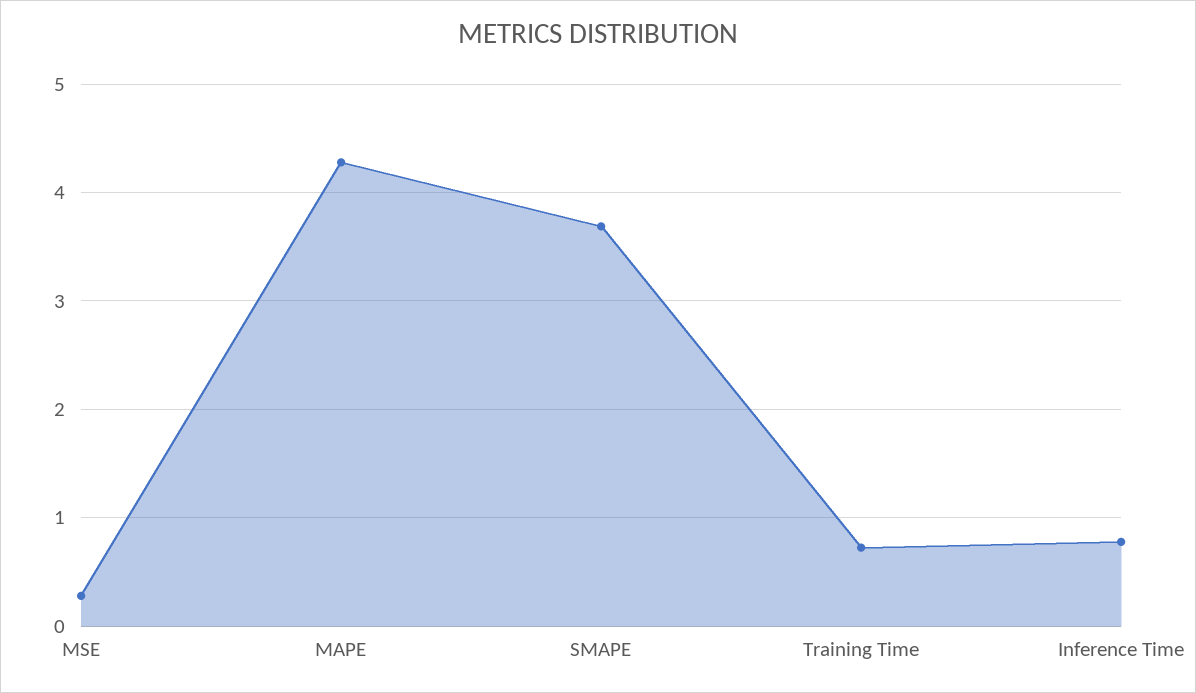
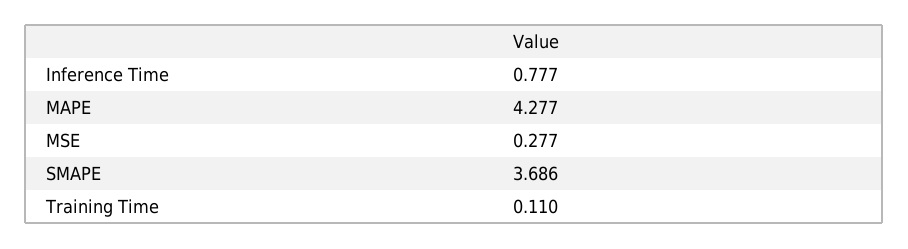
  {
    "MSE": 0.277,
    "MAPE": 4.277,
    "SMAPE": 3.686,
-   "Training Time": 0.7,
+   "Training Time": 0.11,
    "Inference Time": 0.777
  }

